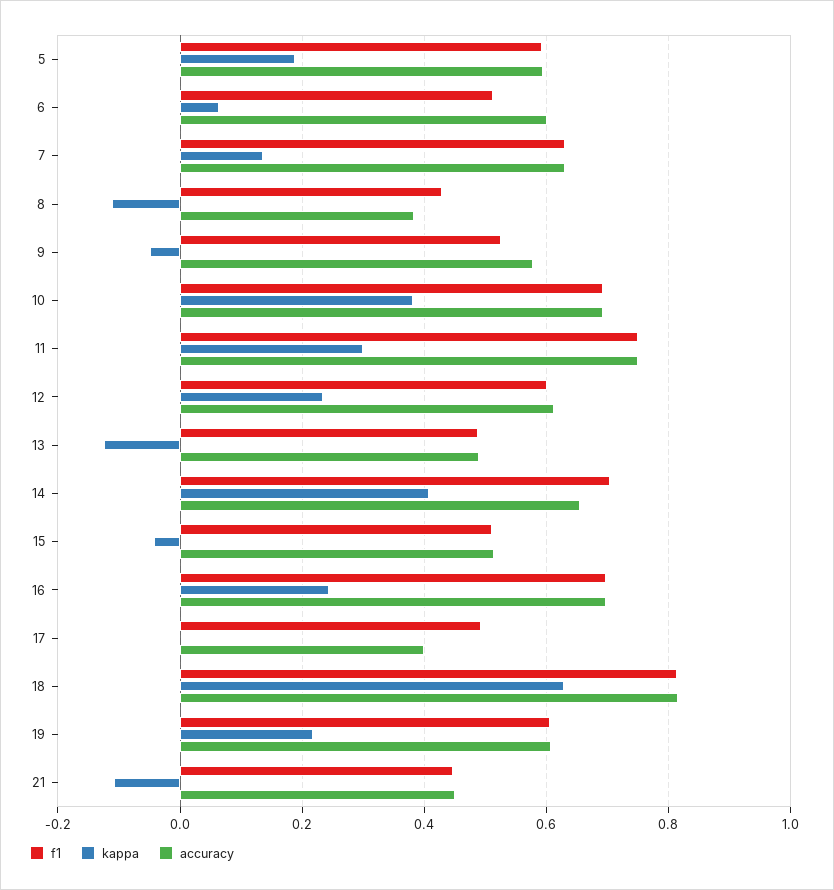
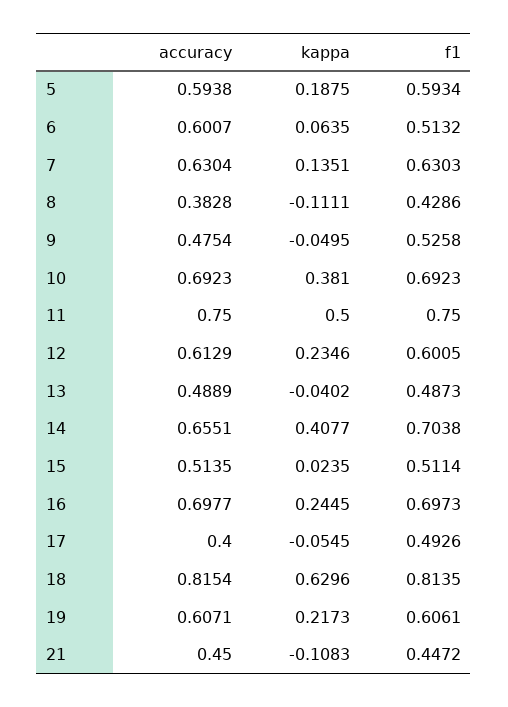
  {
    "f1": {
      "5": 0.5934,
      "6": 0.5132,
      "7": 0.6303,
      "8": 0.4286,
      "9": 0.5258,
      "10": 0.6923,
      "11": 0.75,
      "12": 0.6005,
      "13": 0.4873,
      "14": 0.7038,
      "15": 0.5114,
      "16": 0.6973,
      "17": 0.4926,
      "18": 0.8135,
      "19": 0.6061,
      "21": 0.4472
    },
    "kappa": {
      "5": 0.1875,
      "6": 0.0635,
      "7": 0.1351,
      "8": -0.1111,
      "9": -0.0495,
      "10": 0.381,
-     "11": 0.3,
+     "11": 0.5,
      "12": 0.2346,
-     "13": -0.12,
+     "13": -0.0402,
      "14": 0.4077,
-     "15": -0.04,
+     "15": 0.0235,
      "16": 0.2445,
-     "17": 0,
+     "17": -0.0545,
      "18": 0.6296,
      "19": 0.2173,
      "21": -0.1083
    },
    "accuracy": {
      "5": 0.5938,
      "6": 0.6007,
      "7": 0.6304,
      "8": 0.3828,
-     "9": 0.58,
+     "9": 0.4754,
      "10": 0.6923,
      "11": 0.75,
      "12": 0.6129,
      "13": 0.4889,
      "14": 0.6551,
      "15": 0.5135,
      "16": 0.6977,
      "17": 0.4,
      "18": 0.8154,
      "19": 0.6071,
      "21": 0.45
    }
  }

